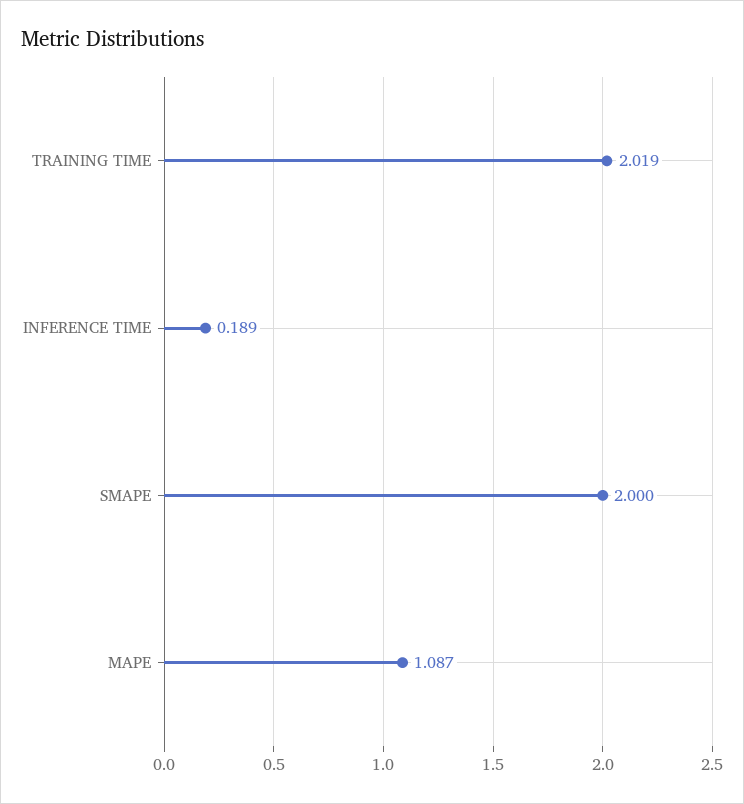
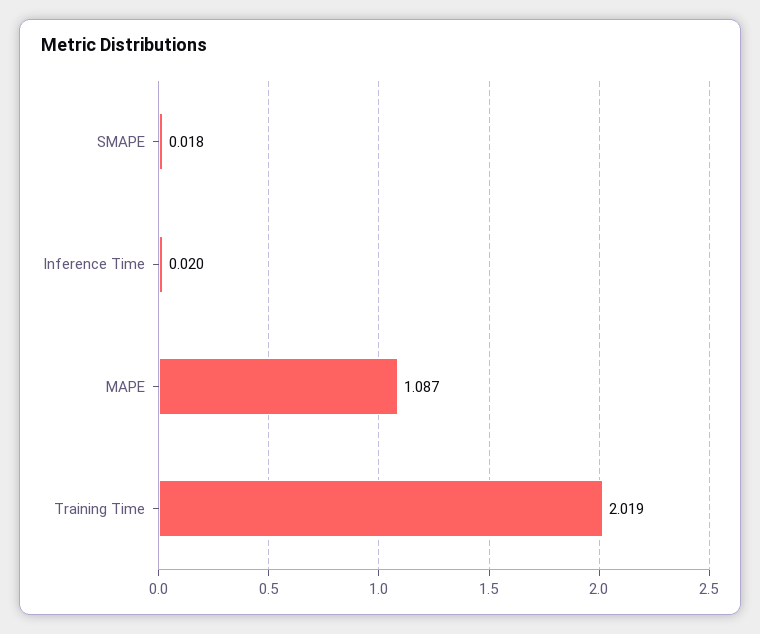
  {
    "TRAINING TIME": 2.019,
-   "INFERENCE TIME": 0.189,
+   "INFERENCE TIME": 0.02,
-   "SMAPE": 2,
+   "SMAPE": 0.018,
    "MAPE": 1.087
  }

